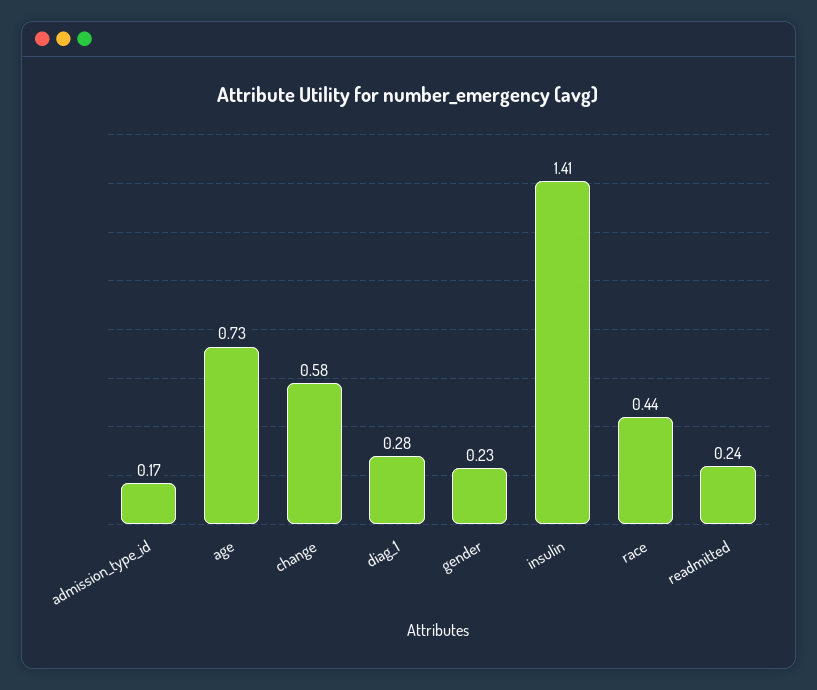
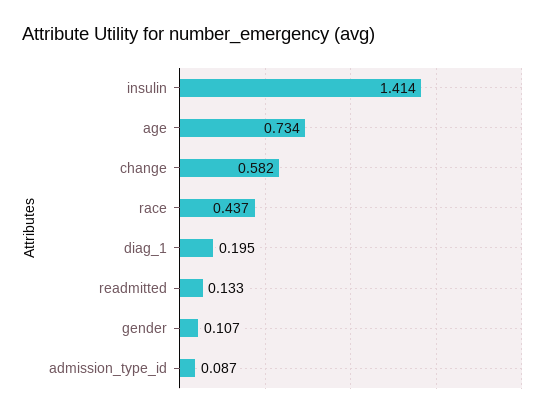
  {
-   "admission_type_id": 0.17,
+   "admission_type_id": 0.087,
    "age": 0.734,
    "change": 0.582,
-   "diag_1": 0.28,
+   "diag_1": 0.195,
-   "gender": 0.23,
+   "gender": 0.107,
    "insulin": 1.414,
    "race": 0.437,
-   "readmitted": 0.24
+   "readmitted": 0.133
  }

